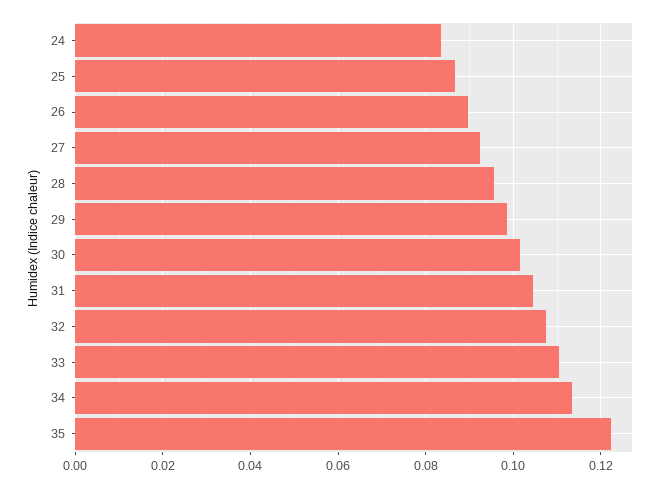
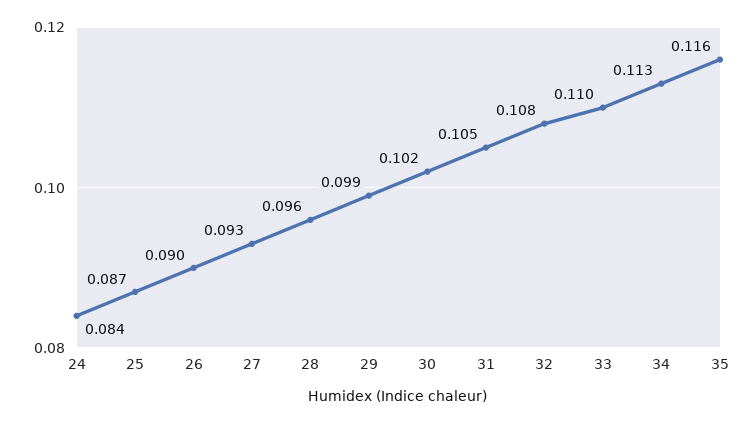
  {
    "24": 0.084,
    "25": 0.087,
    "26": 0.09,
    "27": 0.093,
    "28": 0.096,
    "29": 0.099,
    "30": 0.102,
    "31": 0.105,
    "32": 0.108,
    "33": 0.11,
    "34": 0.113,
-   "35": 0.122
+   "35": 0.116
  }

